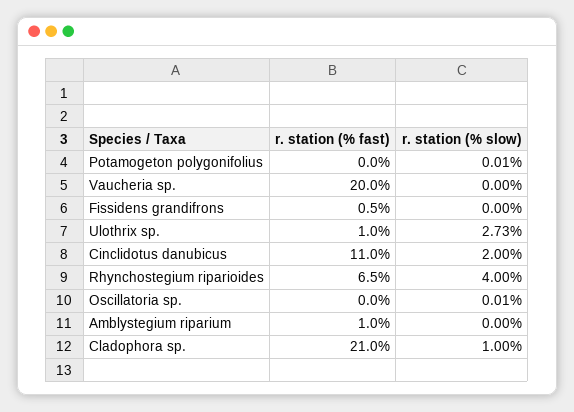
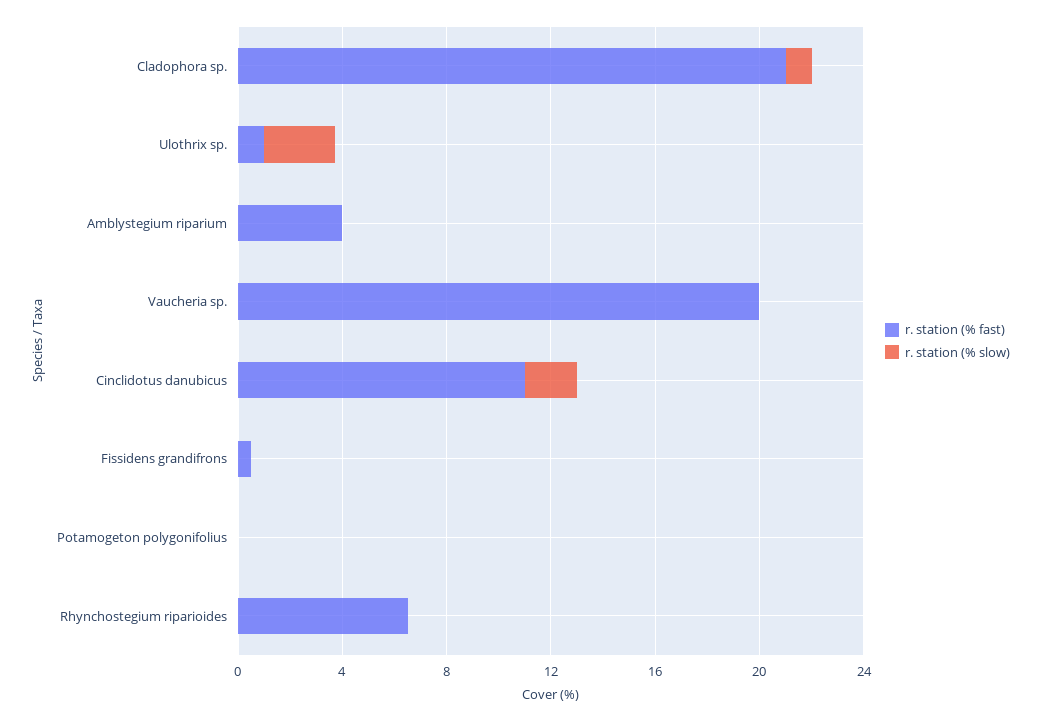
  {
    "r. station (% fast)": {
      "Potamogeton polygonifolius": 0,
      "Vaucheria sp.": 20,
      "Fissidens grandifrons": 0.5,
      "Ulothrix sp.": 1,
      "Cinclidotus danubicus": 11,
      "Rhynchostegium riparioides": 6.5,
-     "Oscillatoria sp.": 0,
-     "Amblystegium riparium": 1,
+     "Amblystegium riparium": 4,
      "Cladophora sp.": 21
    },
    "r. station (% slow)": {
      "Potamogeton polygonifolius": 0.01,
      "Vaucheria sp.": 0,
      "Fissidens grandifrons": 0,
      "Ulothrix sp.": 2.73,
      "Cinclidotus danubicus": 2,
-     "Rhynchostegium riparioides": 4,
+     "Rhynchostegium riparioides": 0,
-     "Oscillatoria sp.": 0.01,
      "Amblystegium riparium": 0,
      "Cladophora sp.": 1
    }
  }

